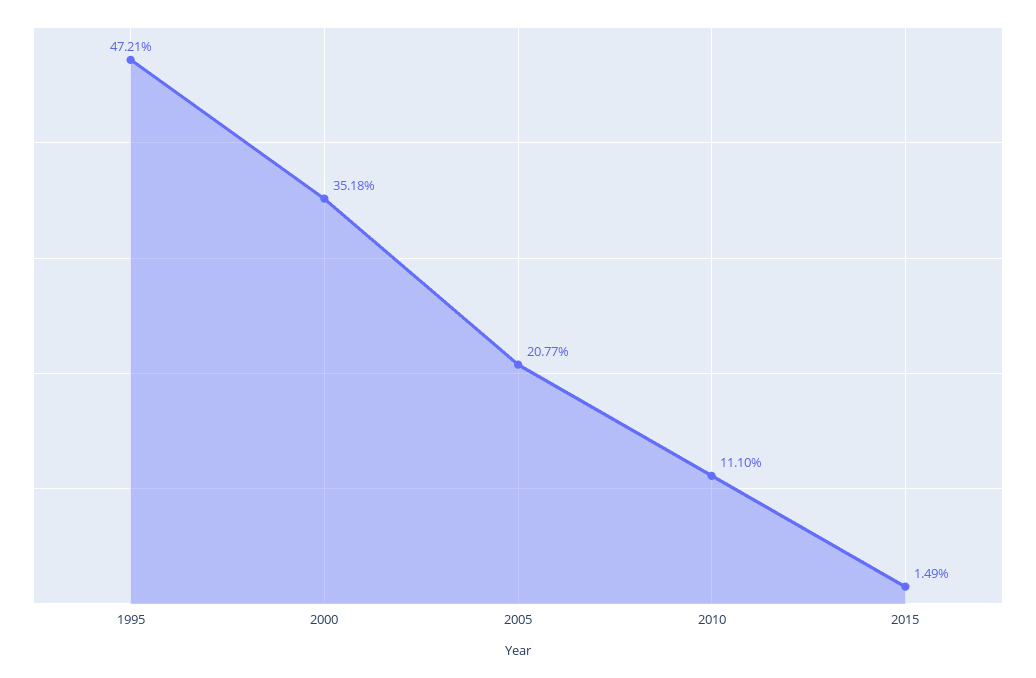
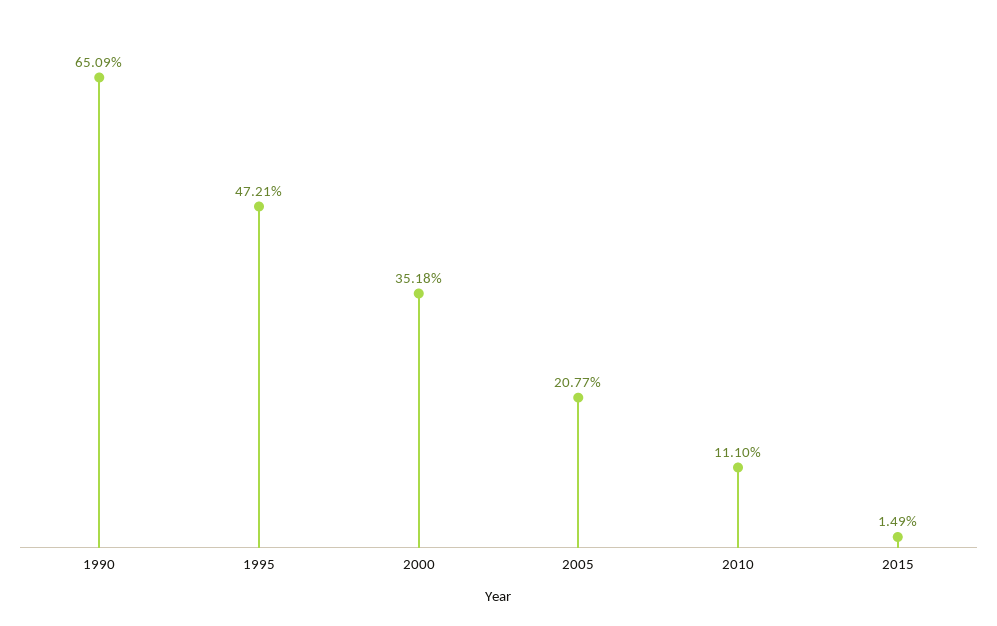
  {
    "1995": 47.21,
    "2000": 35.18,
    "2005": 20.77,
    "2010": 11.1,
-   "2015": 1.49
+   "2015": 1.49,
+   "1990": 65.09
  }

